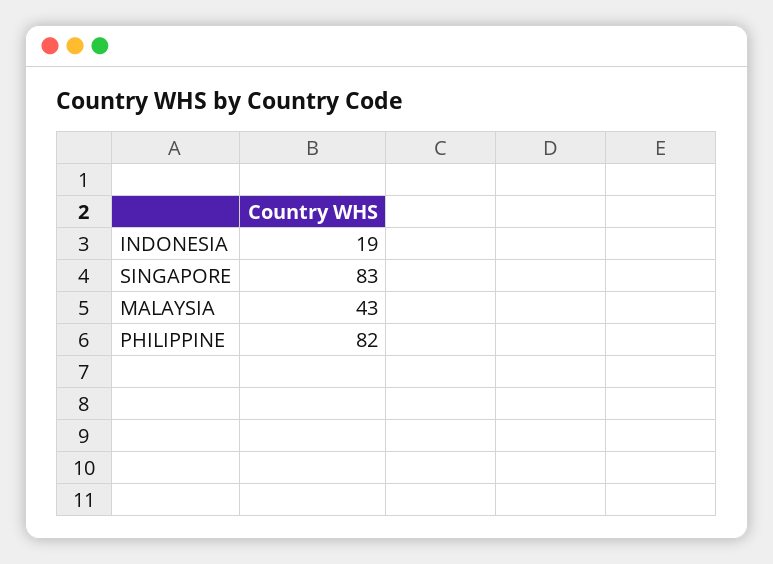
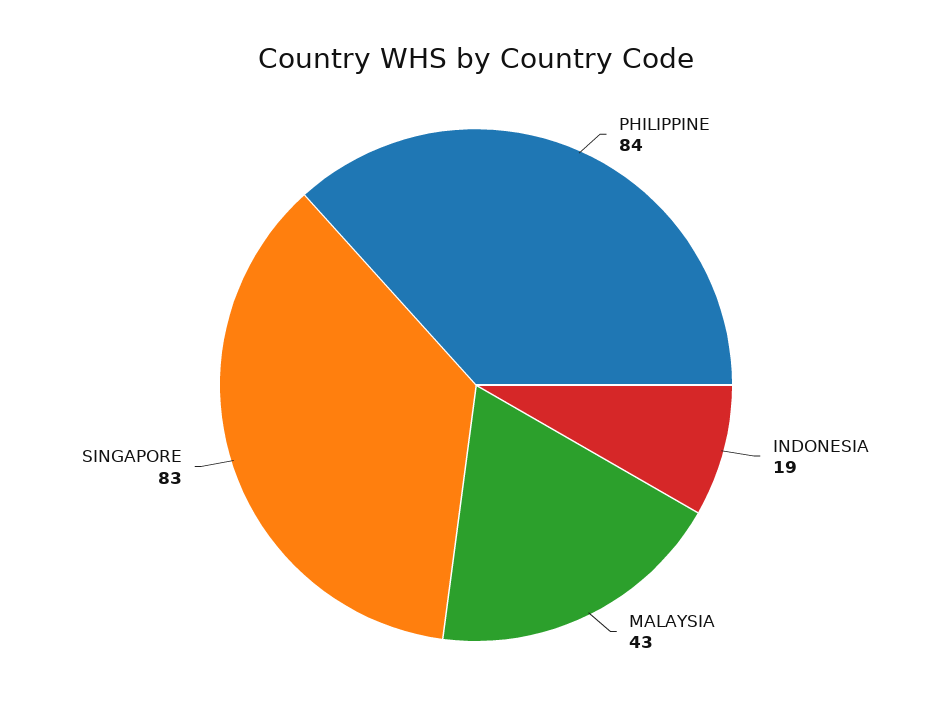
  {
    "INDONESIA": 19,
    "SINGAPORE": 83,
    "MALAYSIA": 43,
-   "PHILIPPINE": 82
+   "PHILIPPINE": 84
  }

